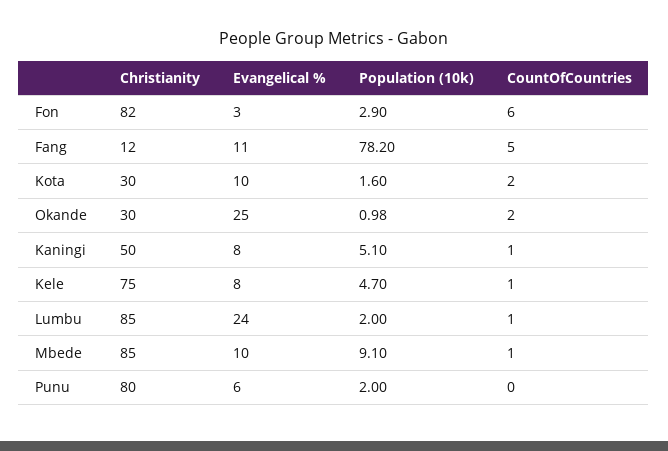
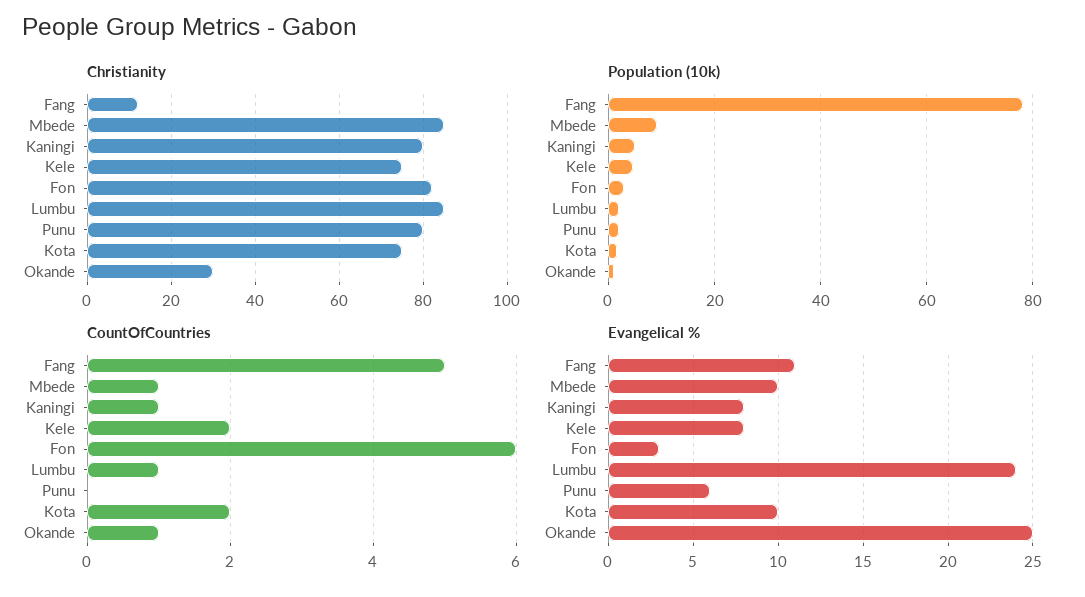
  {
    "Christianity": {
      "Fon": 82,
      "Fang": 12,
-     "Kota": 30,
+     "Kota": 75,
      "Okande": 30,
-     "Kaningi": 50,
+     "Kaningi": 80,
      "Kele": 75,
      "Lumbu": 85,
      "Mbede": 85,
      "Punu": 80
    },
    "Evangelical %": {
      "Fon": 3,
      "Fang": 11,
      "Kota": 10,
      "Okande": 25,
      "Kaningi": 8,
      "Kele": 8,
      "Lumbu": 24,
      "Mbede": 10,
      "Punu": 6
    },
    "Population (10k)": {
      "Fon": 2.9,
      "Fang": 78.2,
      "Kota": 1.6,
      "Okande": 0.98,
      "Kaningi": 5.1,
      "Kele": 4.7,
      "Lumbu": 2,
      "Mbede": 9.1,
      "Punu": 2
    },
    "CountOfCountries": {
      "Fon": 6,
      "Fang": 5,
      "Kota": 2,
-     "Okande": 2,
+     "Okande": 1,
      "Kaningi": 1,
-     "Kele": 1,
+     "Kele": 2,
      "Lumbu": 1,
      "Mbede": 1,
      "Punu": 0
    }
  }

